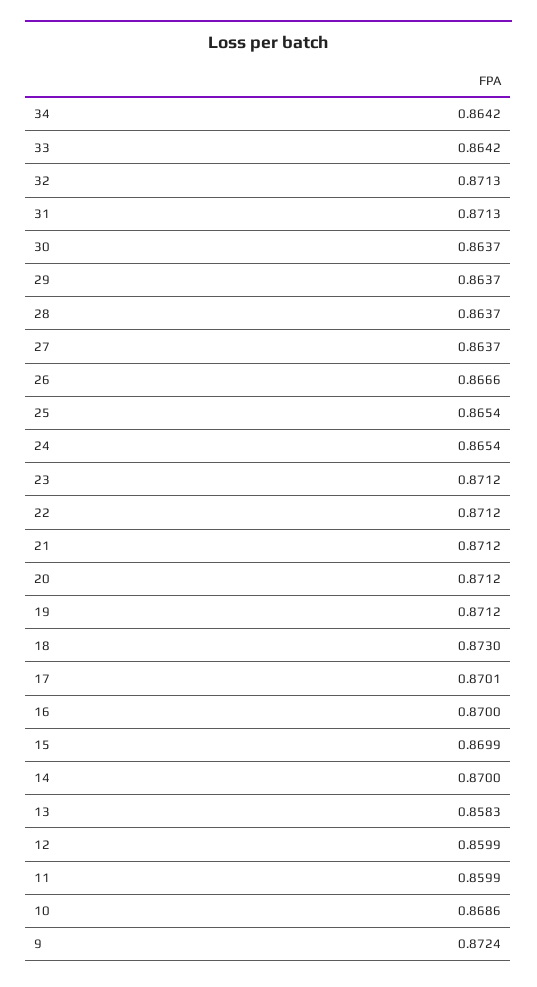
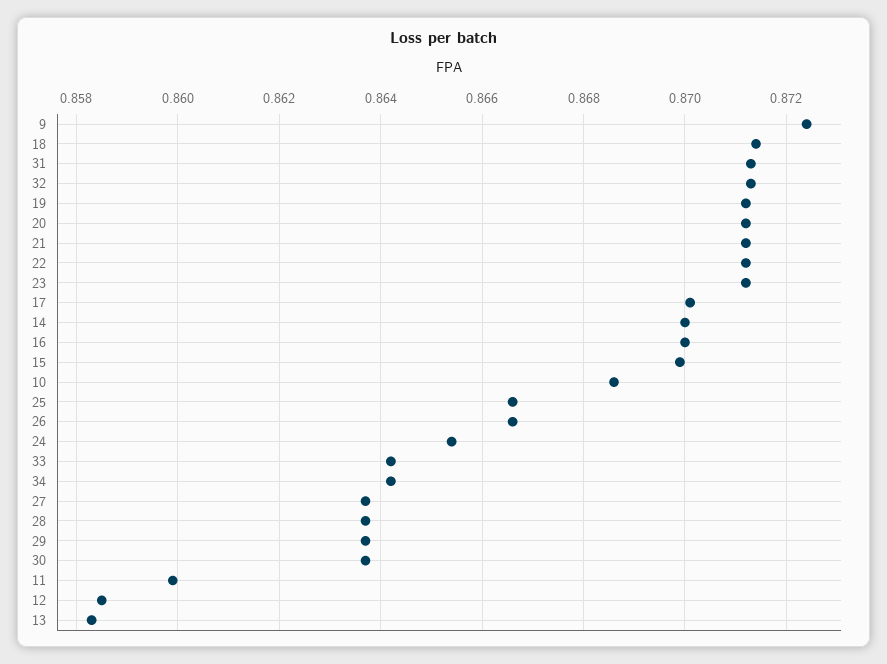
  {
    "34": 0.8642,
    "33": 0.8642,
    "32": 0.8713,
    "31": 0.8713,
    "30": 0.8637,
    "29": 0.8637,
    "28": 0.8637,
    "27": 0.8637,
    "26": 0.8666,
-   "25": 0.8654,
+   "25": 0.8665,
    "24": 0.8654,
    "23": 0.8712,
    "22": 0.8712,
    "21": 0.8712,
    "20": 0.8712,
    "19": 0.8712,
-   "18": 0.873,
+   "18": 0.8715,
    "17": 0.8701,
    "16": 0.87,
    "15": 0.8699,
    "14": 0.87,
    "13": 0.8583,
-   "12": 0.8599,
+   "12": 0.8585,
    "11": 0.8599,
    "10": 0.8686,
    "9": 0.8724
  }

